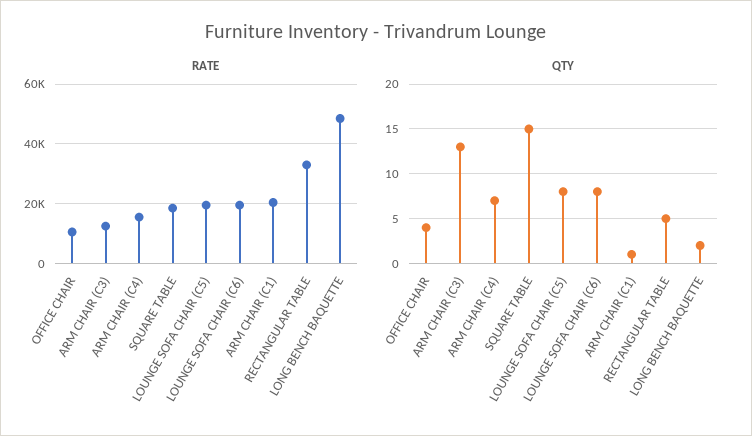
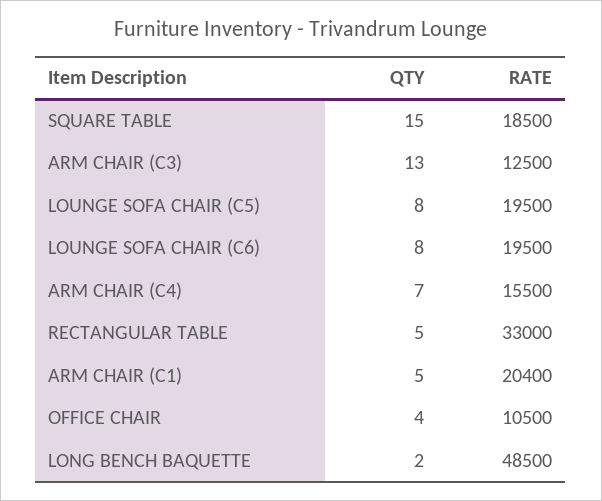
  {
    "RATE": {
      "OFFICE CHAIR": 10500,
      "ARM CHAIR (C3)": 12500,
      "ARM CHAIR (C4)": 15500,
      "SQUARE TABLE": 18500,
      "LOUNGE SOFA CHAIR (C5)": 19500,
      "LOUNGE SOFA CHAIR (C6)": 19500,
      "ARM CHAIR (C1)": 20400,
      "RECTANGULAR TABLE": 33000,
      "LONG BENCH BAQUETTE": 48500
    },
    "QTY": {
      "OFFICE CHAIR": 4,
      "ARM CHAIR (C3)": 13,
      "ARM CHAIR (C4)": 7,
      "SQUARE TABLE": 15,
      "LOUNGE SOFA CHAIR (C5)": 8,
      "LOUNGE SOFA CHAIR (C6)": 8,
-     "ARM CHAIR (C1)": 1,
+     "ARM CHAIR (C1)": 5,
      "RECTANGULAR TABLE": 5,
      "LONG BENCH BAQUETTE": 2
    }
  }

